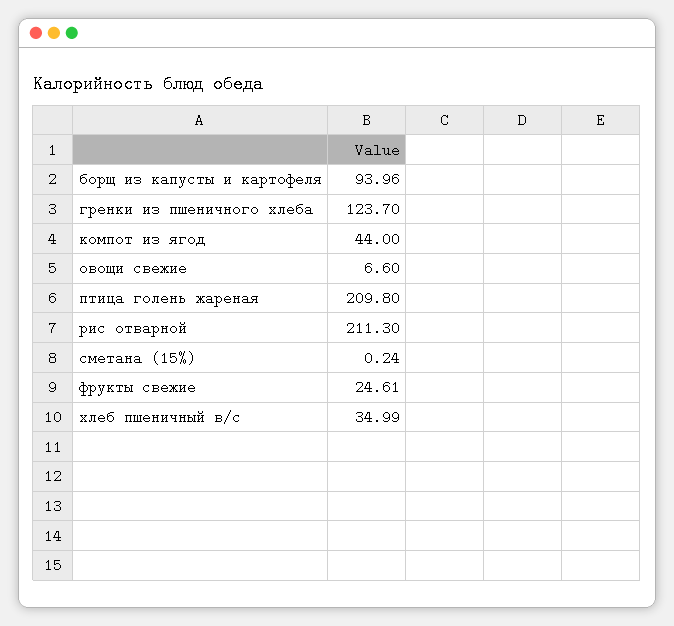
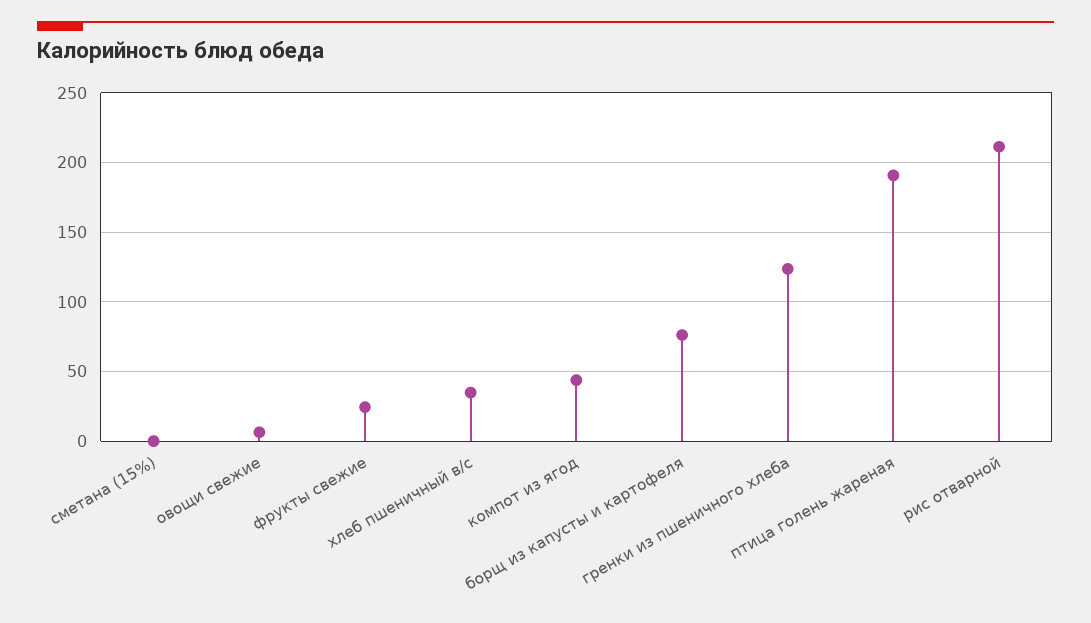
  {
-   "борщ из капусты и картофеля": 93.96,
+   "борщ из капусты и картофеля": 75,
    "гренки из пшеничного хлеба": 123.7,
    "компот из ягод": 44,
    "овощи свежие": 6.6,
-   "птица голень жареная": 209.8,
+   "птица голень жареная": 190,
    "рис отварной": 211.3,
    "сметана (15%)": 0.24,
    "фрукты свежие": 24.61,
    "хлеб пшеничный в/с": 34.99
  }

